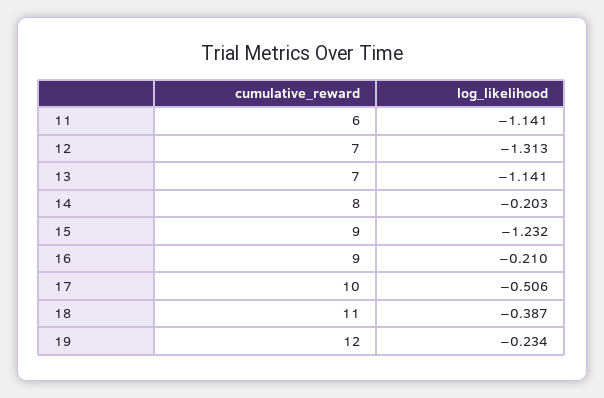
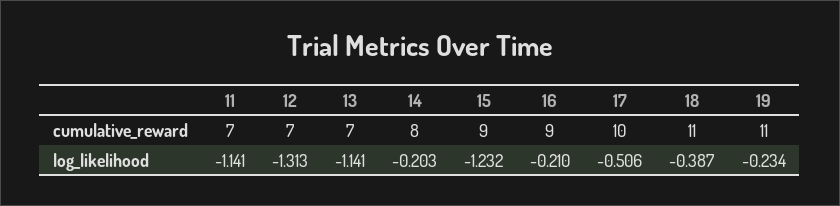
  {
    "cumulative_reward": {
-     "11": 6,
+     "11": 7,
      "12": 7,
      "13": 7,
      "14": 8,
      "15": 9,
      "16": 9,
      "17": 10,
      "18": 11,
-     "19": 12
+     "19": 11
    },
    "log_likelihood": {
      "11": -1.141,
      "12": -1.313,
      "13": -1.141,
      "14": -0.203,
      "15": -1.232,
      "16": -0.21,
      "17": -0.506,
      "18": -0.387,
      "19": -0.234
    }
  }

